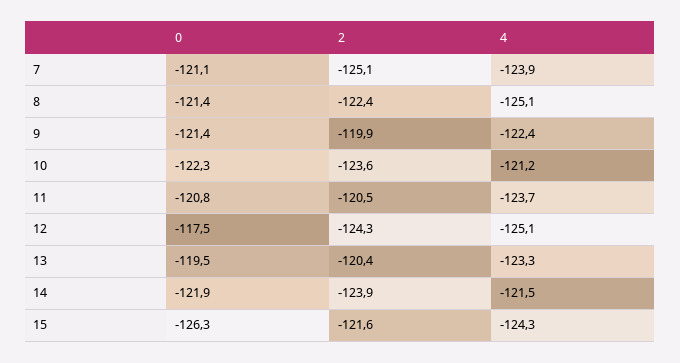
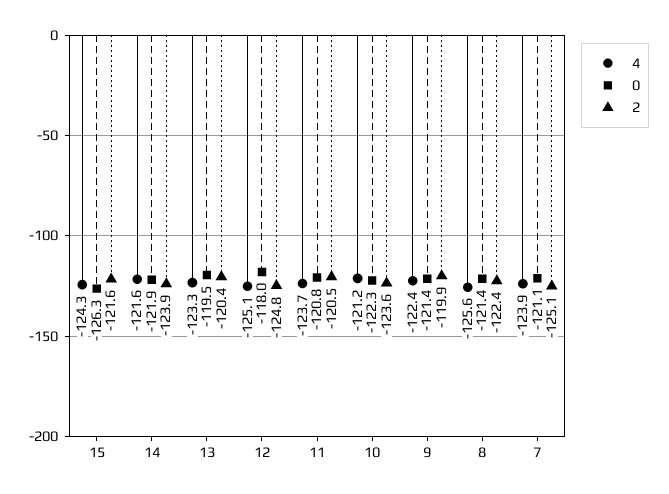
  {
    "0": {
      "7": -121.1,
      "8": -121.4,
      "9": -121.4,
      "10": -122.3,
      "11": -120.8,
-     "12": -117.5,
+     "12": -118,
      "13": -119.5,
      "14": -121.9,
      "15": -126.3
    },
    "2": {
      "7": -125.1,
      "8": -122.4,
      "9": -119.9,
      "10": -123.6,
      "11": -120.5,
-     "12": -124.3,
+     "12": -124.8,
      "13": -120.4,
      "14": -123.9,
      "15": -121.6
    },
    "4": {
      "7": -123.9,
-     "8": -125.1,
+     "8": -125.6,
      "9": -122.4,
      "10": -121.2,
      "11": -123.7,
      "12": -125.1,
      "13": -123.3,
-     "14": -121.5,
+     "14": -121.6,
      "15": -124.3
    }
  }

